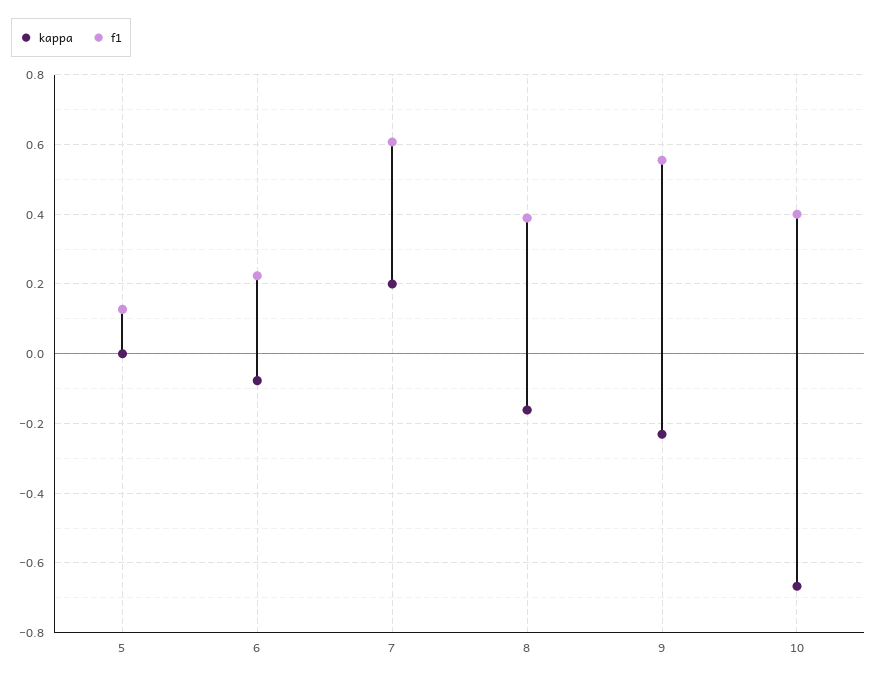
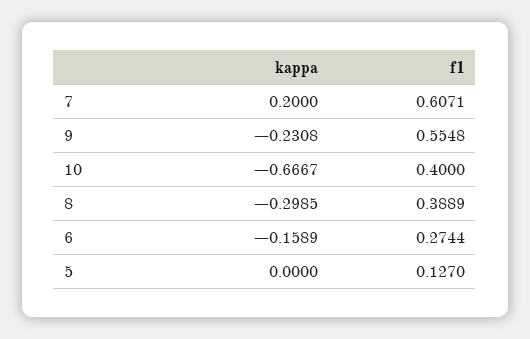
  {
    "kappa": {
      "5": 0,
-     "6": -0.08,
+     "6": -0.1589,
      "7": 0.2,
-     "8": -0.16,
+     "8": -0.2985,
      "9": -0.2308,
      "10": -0.6667
    },
    "f1": {
      "5": 0.127,
-     "6": 0.22,
+     "6": 0.2744,
      "7": 0.6071,
      "8": 0.3889,
      "9": 0.5548,
      "10": 0.4
    }
  }

